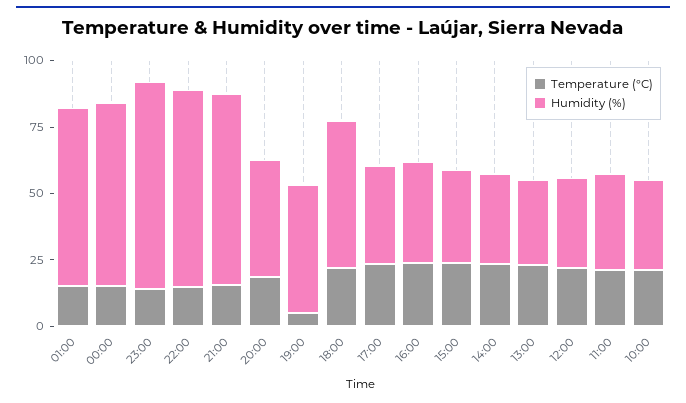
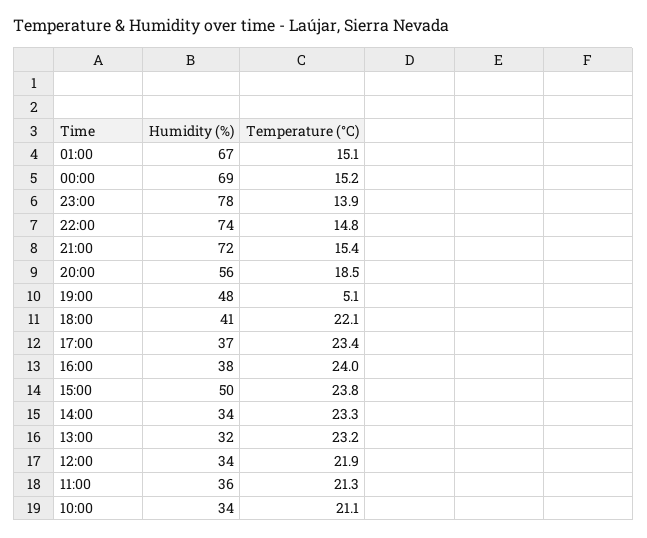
  {
    "Temperature (°C)": {
      "01:00": 15.1,
      "00:00": 15.2,
      "23:00": 13.9,
      "22:00": 14.8,
      "21:00": 15.4,
      "20:00": 18.5,
      "19:00": 5.1,
      "18:00": 22.1,
      "17:00": 23.4,
      "16:00": 24,
      "15:00": 23.8,
      "14:00": 23.3,
      "13:00": 23.2,
      "12:00": 21.9,
      "11:00": 21.3,
      "10:00": 21.1
    },
    "Humidity (%)": {
      "01:00": 67,
      "00:00": 69,
      "23:00": 78,
      "22:00": 74,
      "21:00": 72,
-     "20:00": 45,
+     "20:00": 56,
      "19:00": 48,
-     "18:00": 55,
+     "18:00": 41,
      "17:00": 37,
      "16:00": 38,
-     "15:00": 35,
+     "15:00": 50,
      "14:00": 34,
      "13:00": 32,
      "12:00": 34,
      "11:00": 36,
      "10:00": 34
    }
  }

